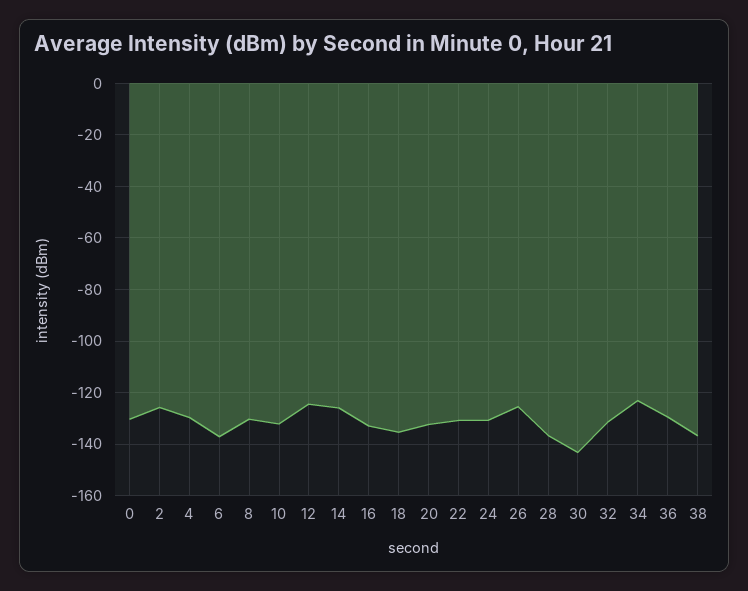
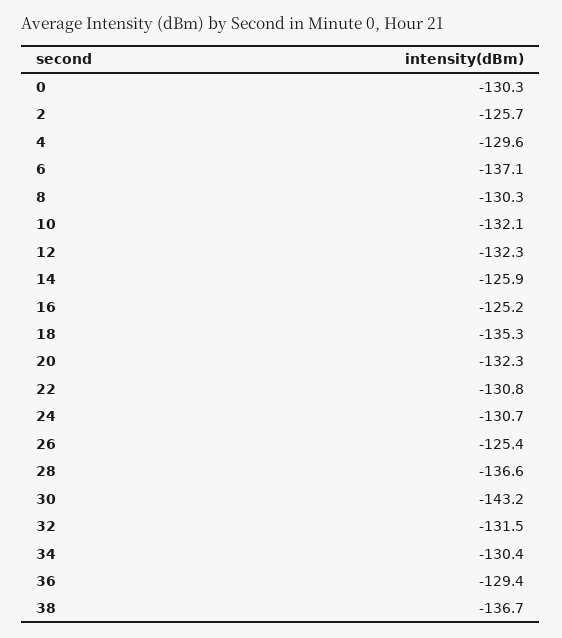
  {
    "0": -130.3,
    "2": -125.7,
    "4": -129.6,
    "6": -137.1,
    "8": -130.3,
    "10": -132.1,
-   "12": -125,
+   "12": -132.3,
    "14": -125.9,
-   "16": -132.5,
+   "16": -125.2,
    "18": -135.3,
    "20": -132.3,
    "22": -130.8,
    "24": -130.7,
    "26": -125.4,
    "28": -136.6,
    "30": -143.2,
    "32": -131.5,
-   "34": -122.5,
+   "34": -130.4,
    "36": -129.4,
    "38": -136.7
  }

